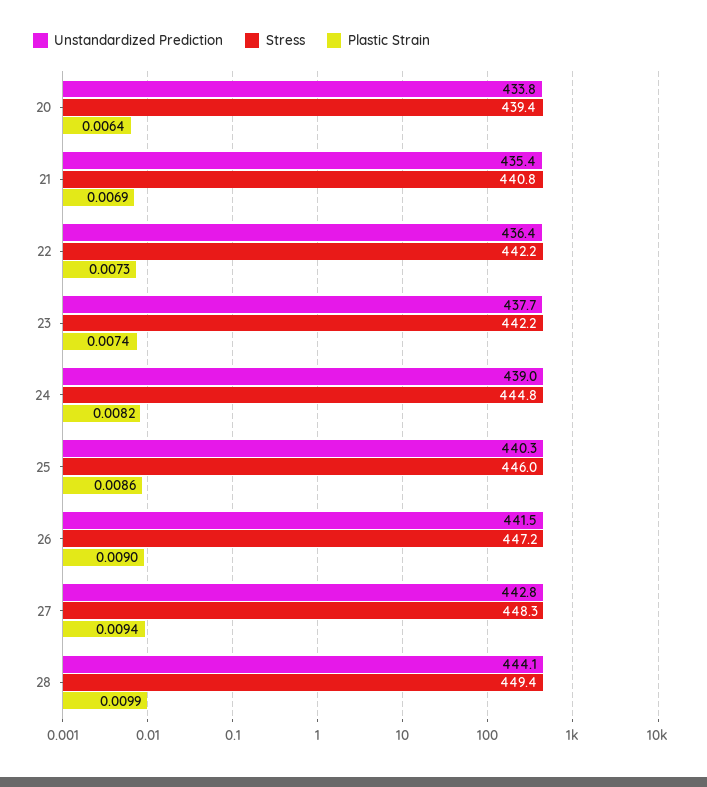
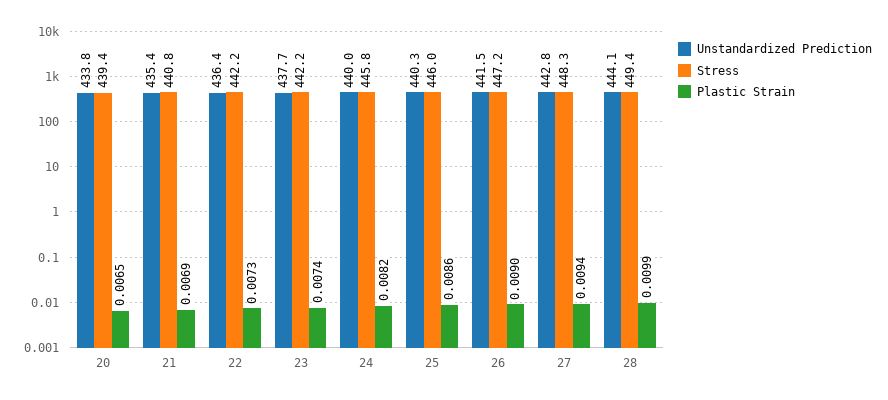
  {
    "Unstandardized Prediction": {
      "20": 433.8,
      "21": 435.4,
      "22": 436.4,
      "23": 437.7,
-     "24": 439,
+     "24": 440,
      "25": 440.3,
      "26": 441.5,
      "27": 442.8,
      "28": 444.1
    },
    "Stress": {
      "20": 439.4,
      "21": 440.8,
      "22": 442.2,
      "23": 442.2,
-     "24": 444.8,
+     "24": 445.8,
      "25": 446,
      "26": 447.2,
      "27": 448.3,
      "28": 449.4
    },
    "Plastic Strain": {
-     "20": 0.0064,
+     "20": 0.0065,
      "21": 0.0069,
      "22": 0.0073,
      "23": 0.0074,
      "24": 0.0082,
      "25": 0.0086,
      "26": 0.009,
      "27": 0.0094,
      "28": 0.0099
    }
  }

